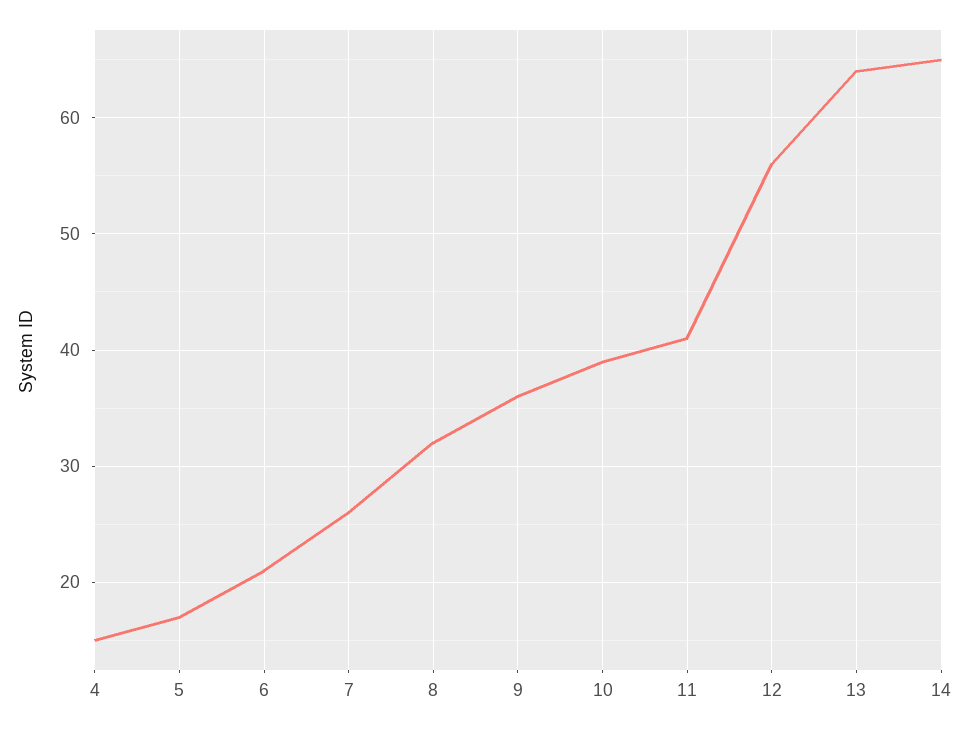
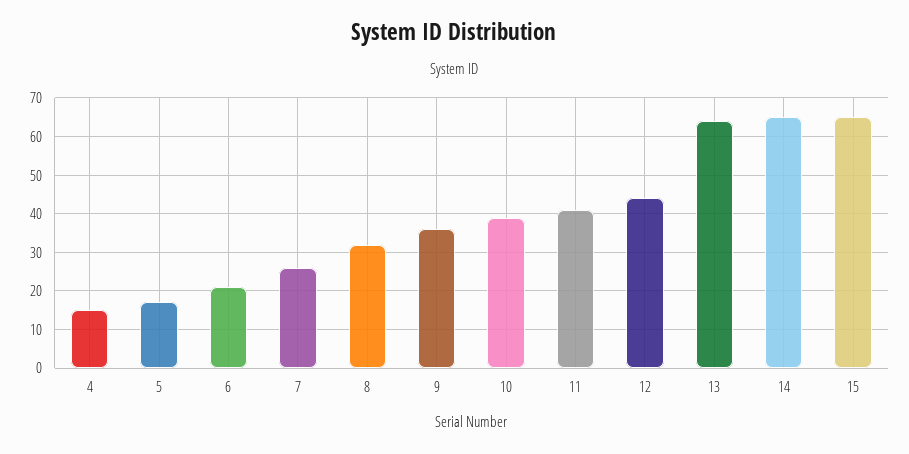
  {
    "4": 15,
    "5": 17,
    "6": 21,
    "7": 26,
    "8": 32,
    "9": 36,
    "10": 39,
    "11": 41,
-   "12": 56,
+   "12": 45,
    "13": 64,
-   "14": 65
+   "14": 65,
+   "15": 65
  }

